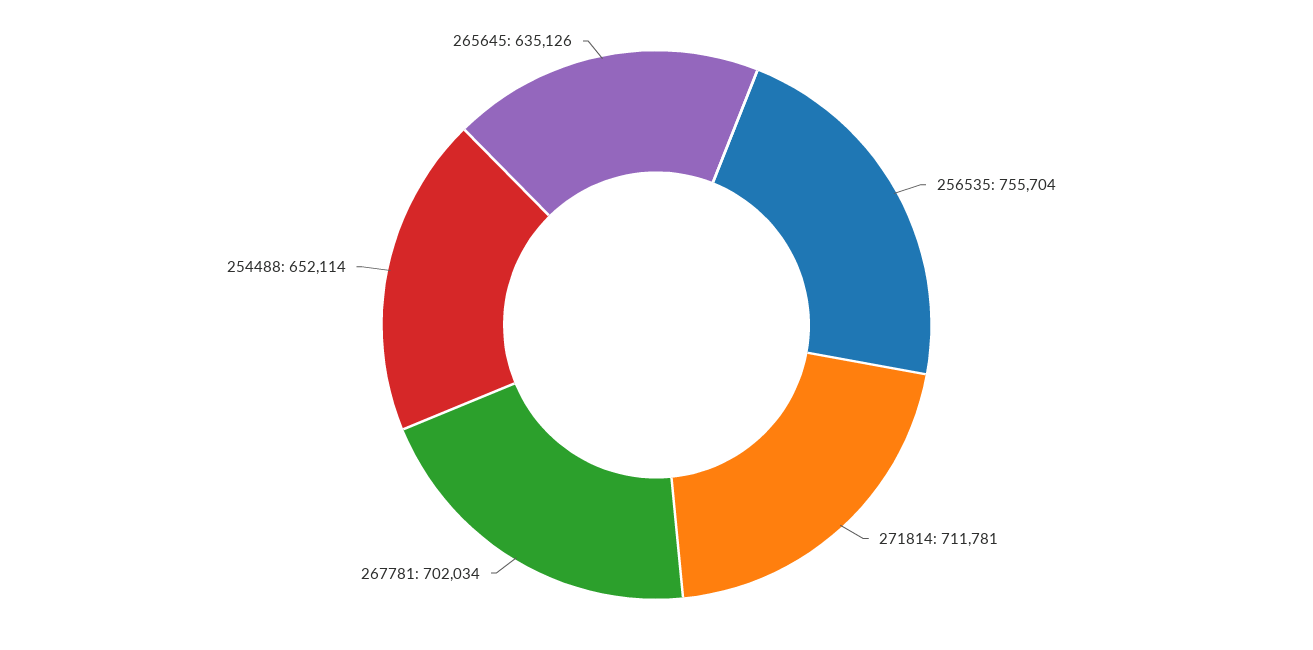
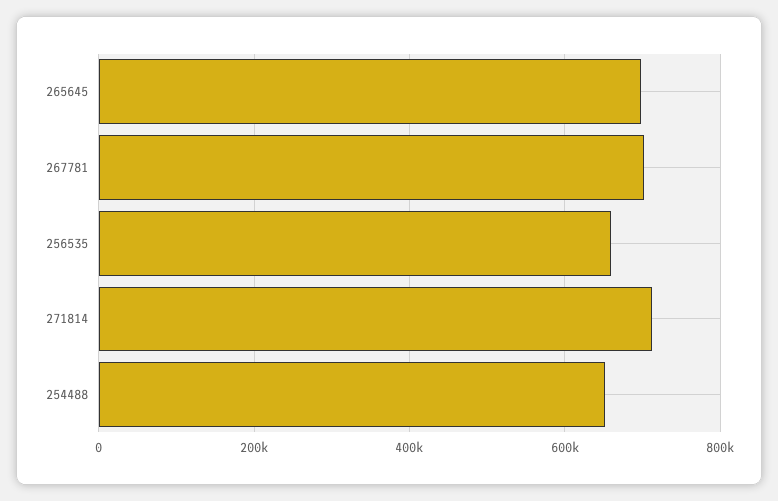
  {
-   "256535": 755704,
+   "256535": 660000,
    "271814": 711781,
    "267781": 702034,
    "254488": 652114,
-   "265645": 635126
+   "265645": 700000
  }

